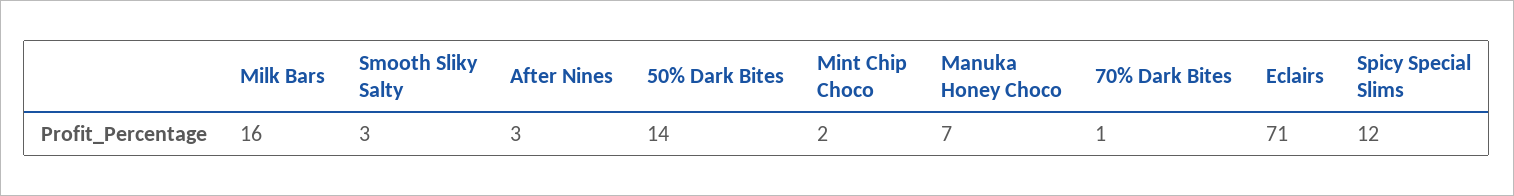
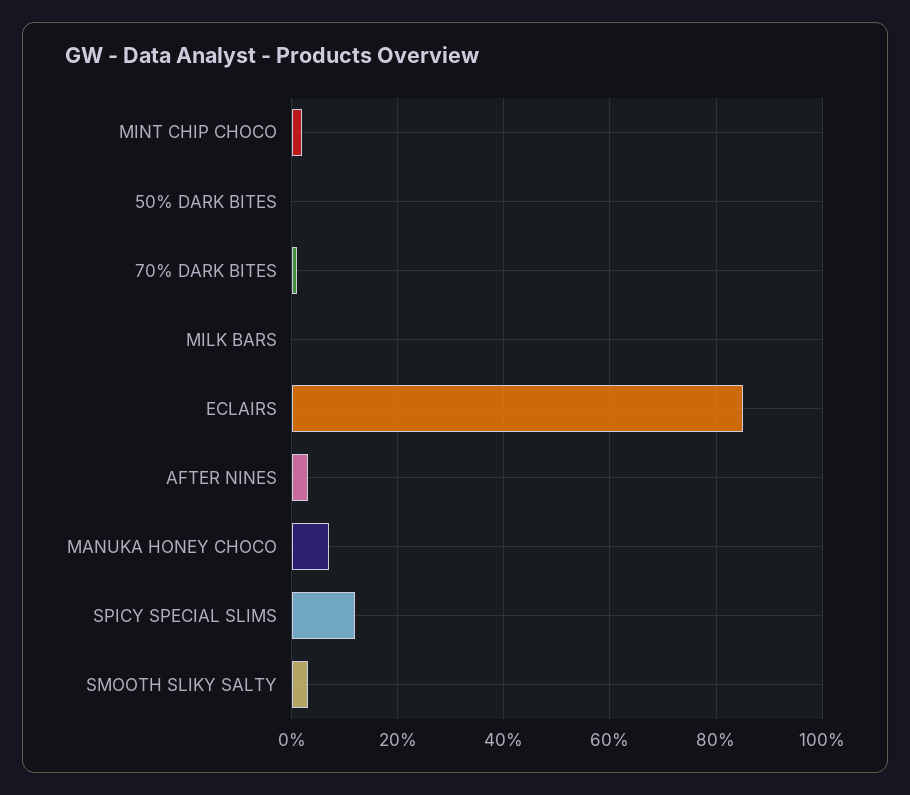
  {
-   "Milk Bars": 16,
+   "Milk Bars": 0,
    "Smooth Sliky Salty": 3,
    "After Nines": 3,
-   "50% Dark Bites": 14,
+   "50% Dark Bites": 0,
    "Mint Chip Choco": 2,
    "Manuka Honey Choco": 7,
    "70% Dark Bites": 1,
-   "Eclairs": 71,
+   "Eclairs": 85,
    "Spicy Special Slims": 12
  }

